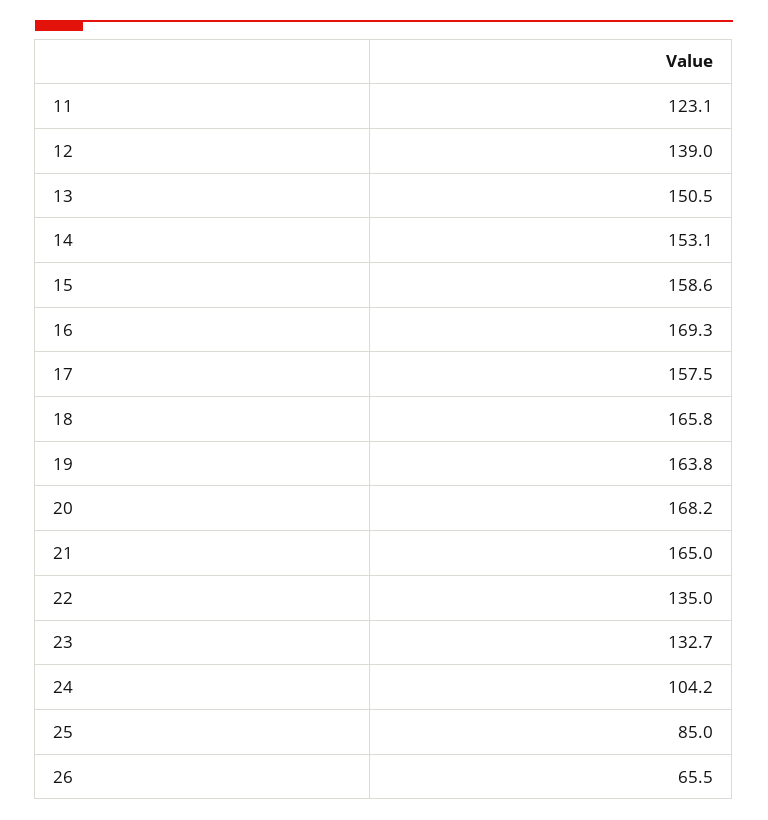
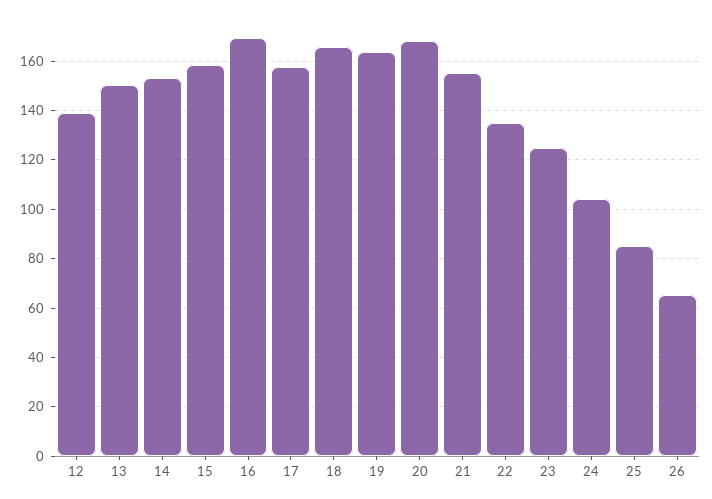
  {
-   "11": 123.1,
    "12": 139,
    "13": 150.5,
    "14": 153.1,
    "15": 158.6,
    "16": 169.3,
    "17": 157.5,
    "18": 165.8,
    "19": 163.8,
    "20": 168.2,
-   "21": 165,
+   "21": 155,
    "22": 135,
-   "23": 132.7,
+   "23": 125,
    "24": 104.2,
    "25": 85,
    "26": 65.5
  }

